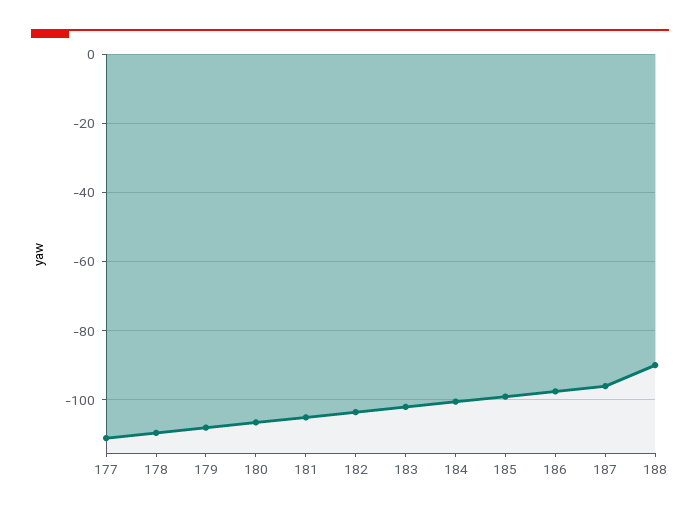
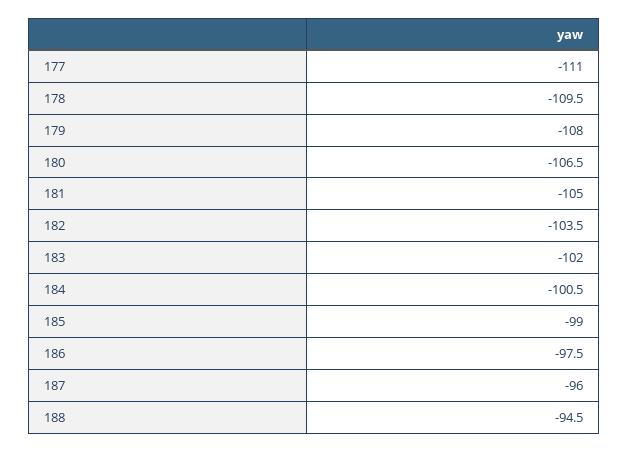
  {
    "177": -111,
    "178": -109.5,
    "179": -108,
    "180": -106.5,
    "181": -105,
    "182": -103.5,
    "183": -102,
    "184": -100.5,
    "185": -99,
    "186": -97.5,
    "187": -96,
-   "188": -90
+   "188": -94.5
  }

